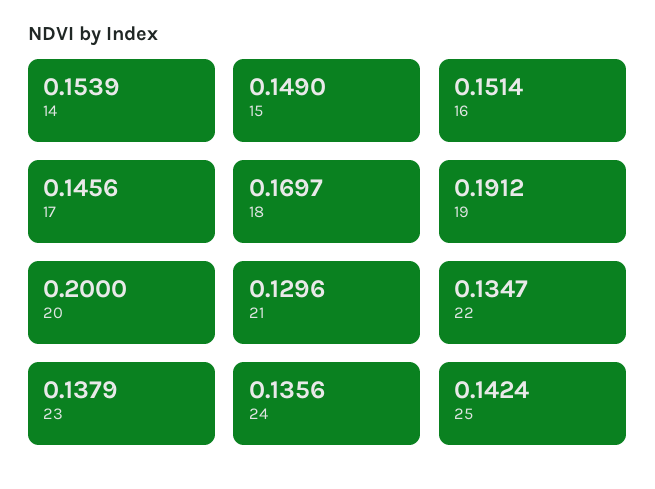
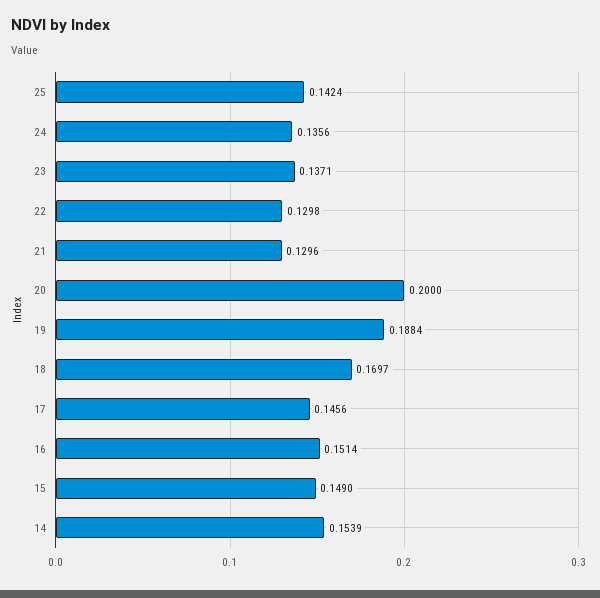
  {
    "14": 0.1539,
    "15": 0.149,
    "16": 0.1514,
    "17": 0.1456,
    "18": 0.1697,
-   "19": 0.1912,
+   "19": 0.1884,
    "20": 0.2,
    "21": 0.1296,
-   "22": 0.1347,
+   "22": 0.1298,
-   "23": 0.1379,
+   "23": 0.1371,
    "24": 0.1356,
    "25": 0.1424
  }

